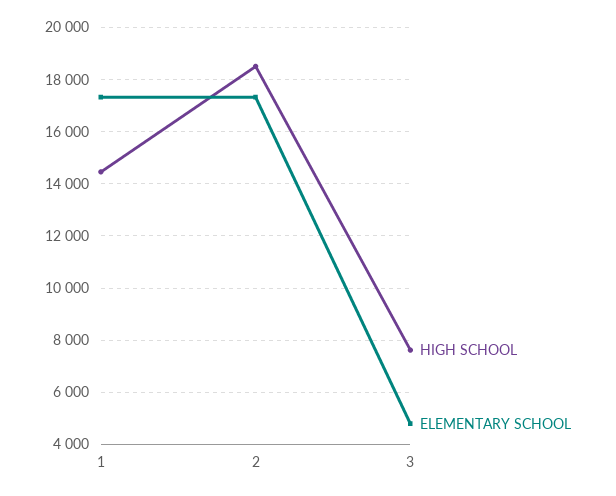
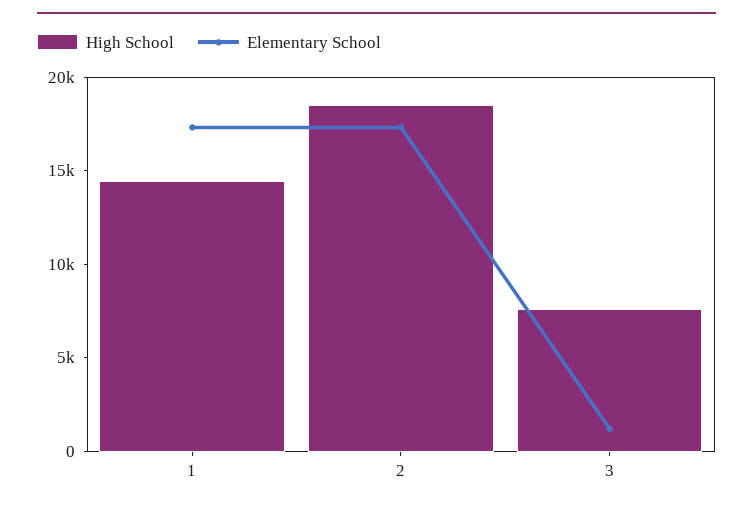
  {
    "HIGH SCHOOL": {
      "1": 14500,
      "2": 18500,
      "3": 7500
    },
    "ELEMENTARY SCHOOL": {
      "1": 17250,
      "2": 17250,
-     "3": 4750
+     "3": 1000
    }
  }

